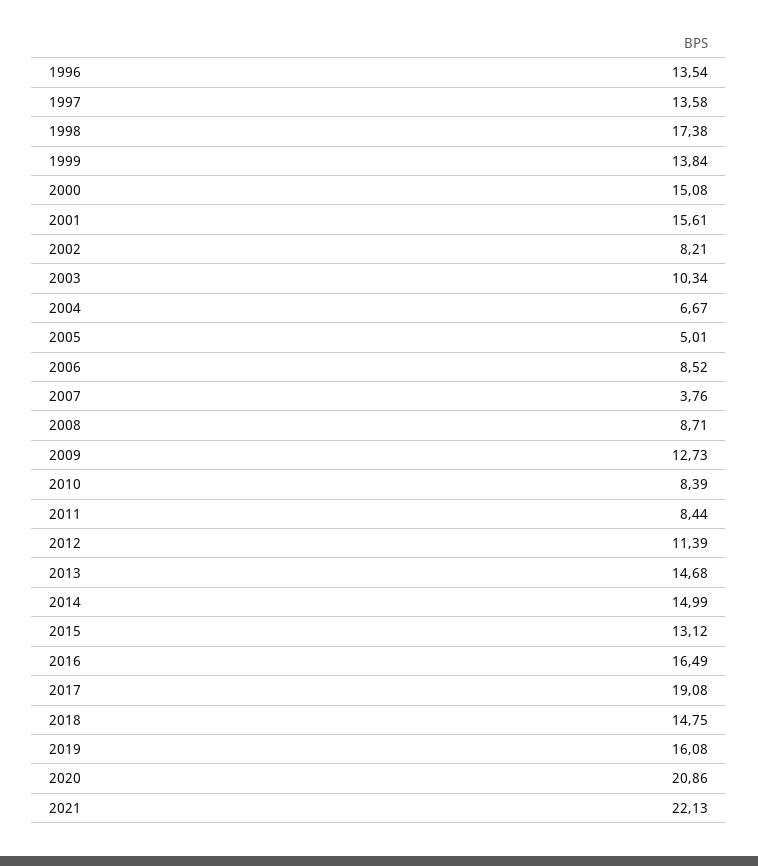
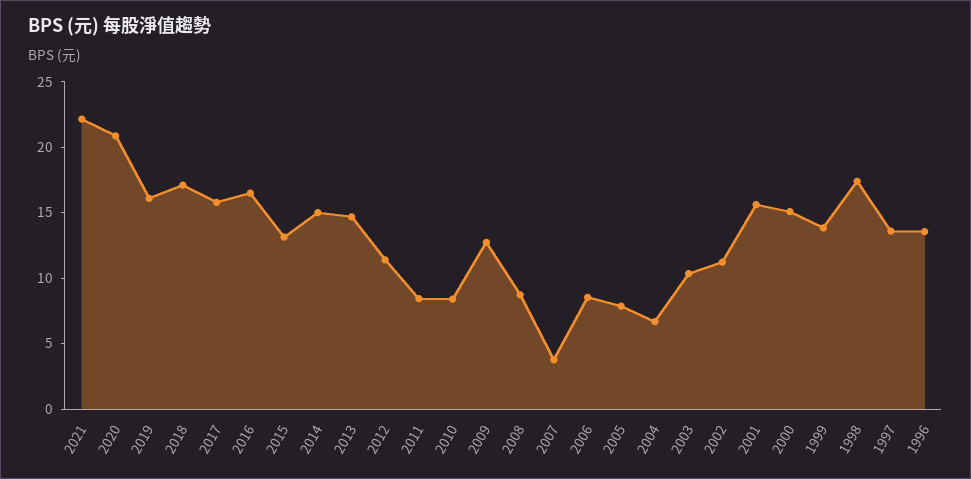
  {
    "1996": 13.54,
    "1997": 13.58,
    "1998": 17.38,
    "1999": 13.84,
    "2000": 15.08,
    "2001": 15.61,
-   "2002": 8.21,
+   "2002": 11,
    "2003": 10.34,
    "2004": 6.67,
-   "2005": 5.01,
+   "2005": 8,
    "2006": 8.52,
    "2007": 3.76,
    "2008": 8.71,
    "2009": 12.73,
    "2010": 8.39,
    "2011": 8.44,
    "2012": 11.39,
    "2013": 14.68,
    "2014": 14.99,
    "2015": 13.12,
    "2016": 16.49,
-   "2017": 19.08,
+   "2017": 16,
-   "2018": 14.75,
+   "2018": 17,
    "2019": 16.08,
    "2020": 20.86,
    "2021": 22.13
  }

